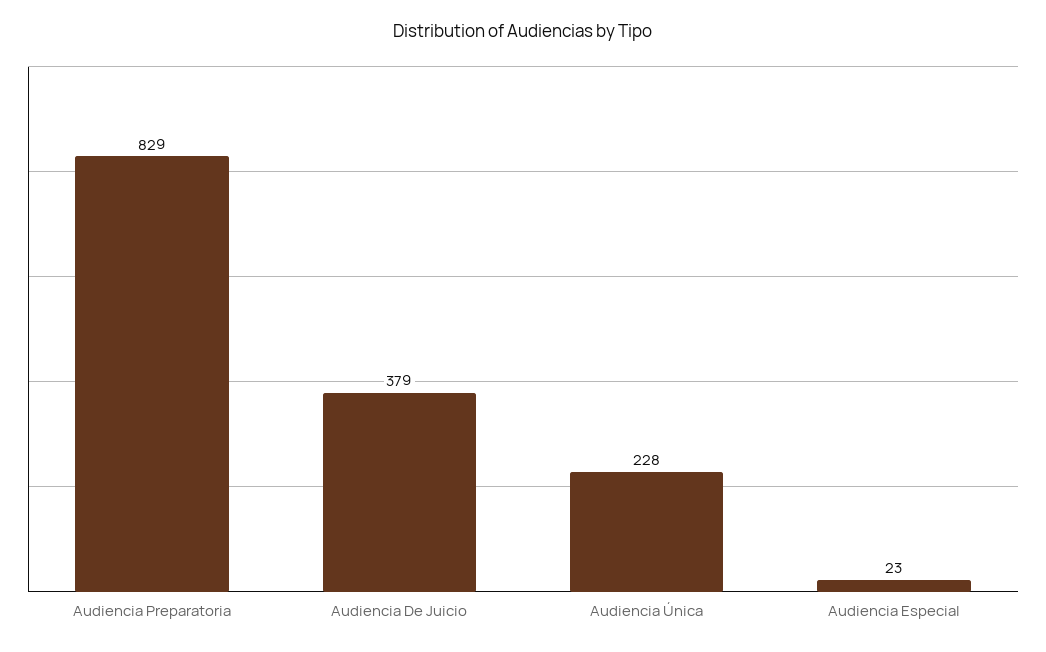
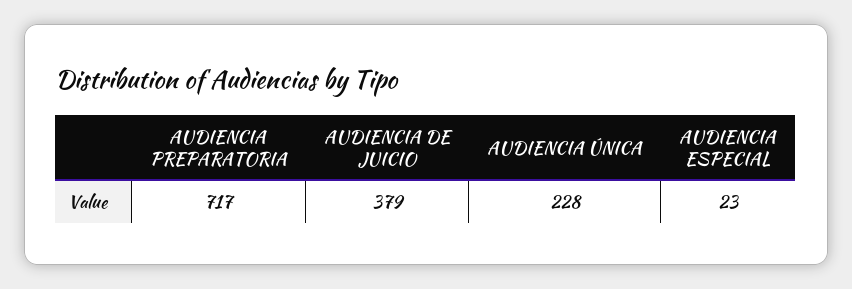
  {
-   "Audiencia Preparatoria": 829,
+   "Audiencia Preparatoria": 717,
    "Audiencia De Juicio": 379,
    "Audiencia Única": 228,
    "Audiencia Especial": 23
  }

